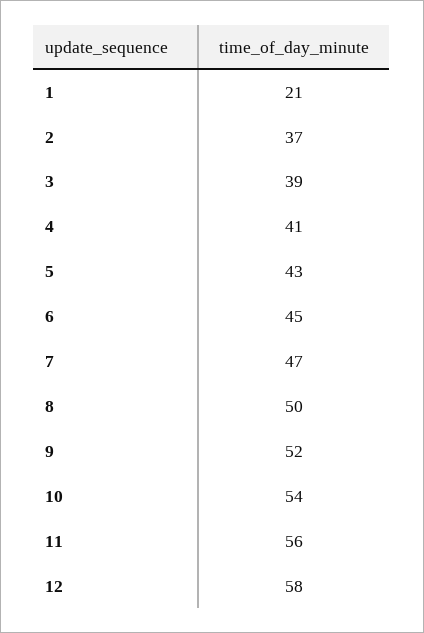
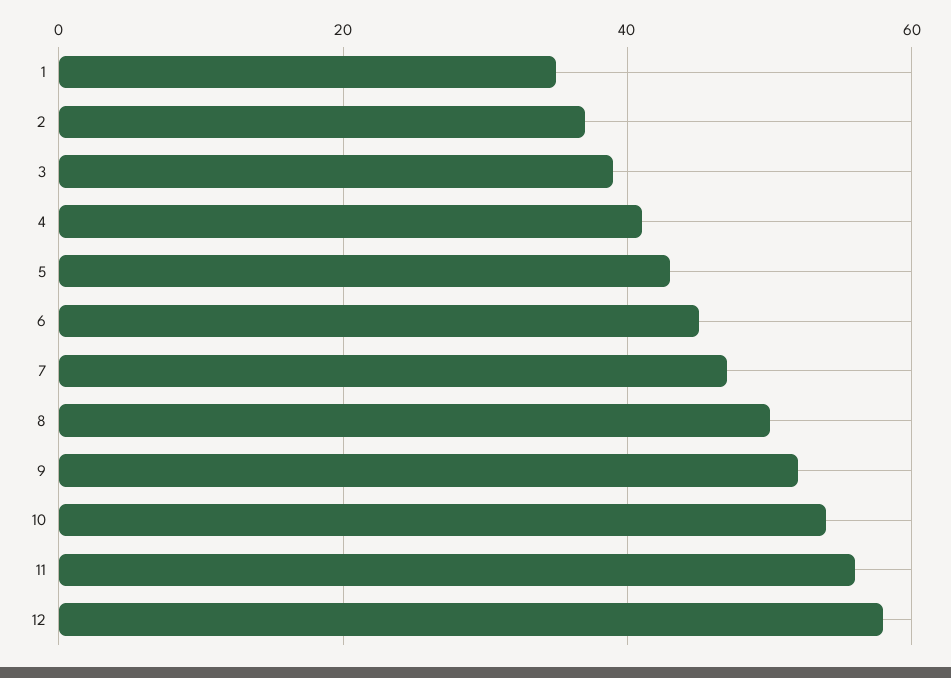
  {
-   "1": 21,
+   "1": 35,
    "2": 37,
    "3": 39,
    "4": 41,
    "5": 43,
    "6": 45,
    "7": 47,
    "8": 50,
    "9": 52,
    "10": 54,
    "11": 56,
    "12": 58
  }

